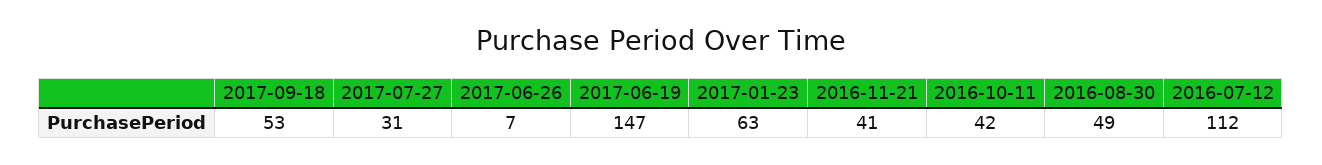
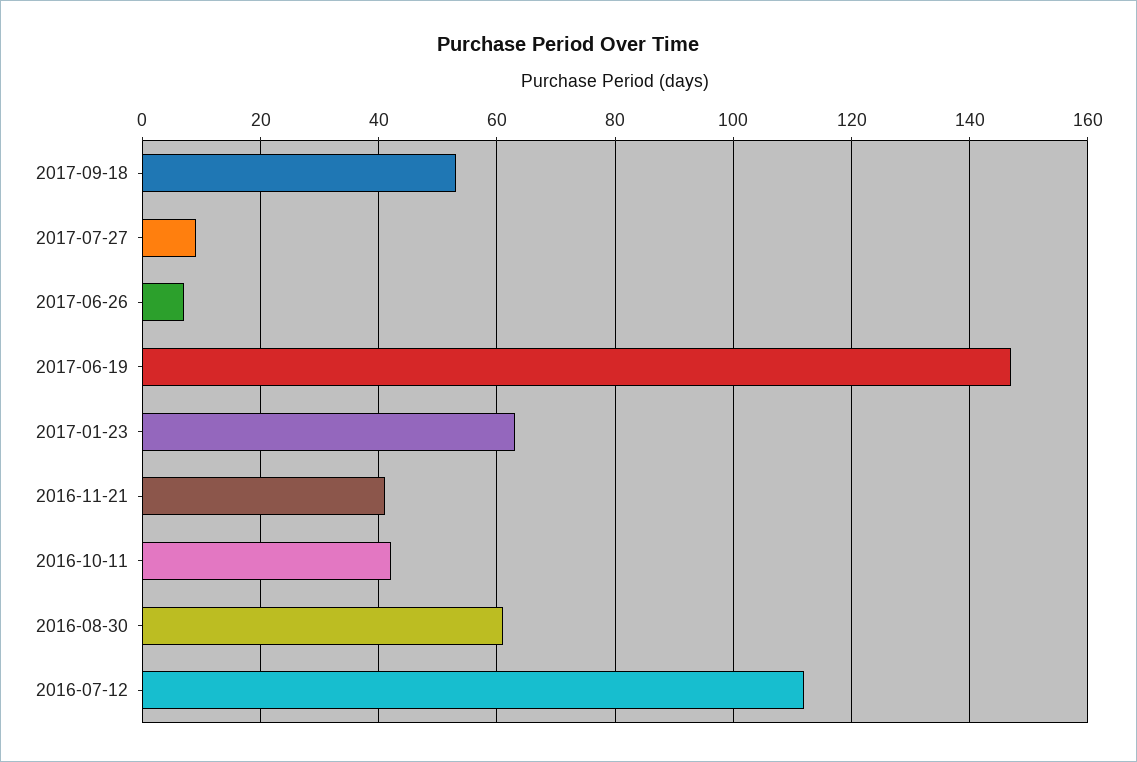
  {
    "2017-09-18": 53,
-   "2017-07-27": 31,
+   "2017-07-27": 10,
    "2017-06-26": 7,
    "2017-06-19": 147,
    "2017-01-23": 63,
    "2016-11-21": 41,
    "2016-10-11": 42,
-   "2016-08-30": 49,
+   "2016-08-30": 60,
    "2016-07-12": 112
  }

